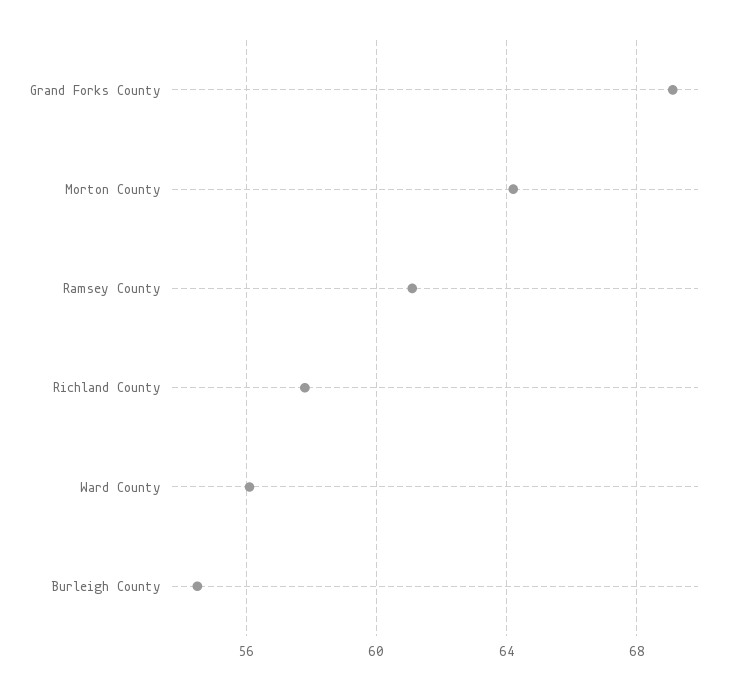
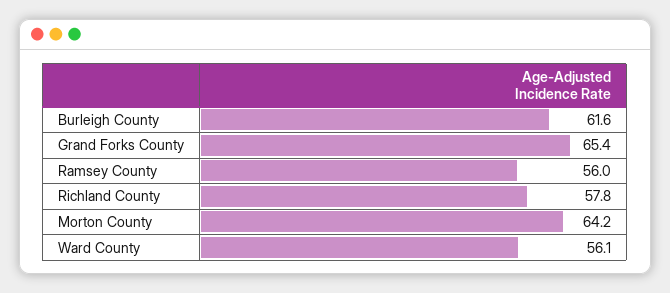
  {
-   "Grand Forks County": 69,
+   "Grand Forks County": 65.4,
    "Morton County": 64.2,
-   "Ramsey County": 61,
+   "Ramsey County": 56,
    "Richland County": 57.8,
    "Ward County": 56.1,
-   "Burleigh County": 54.5
+   "Burleigh County": 61.6
  }

